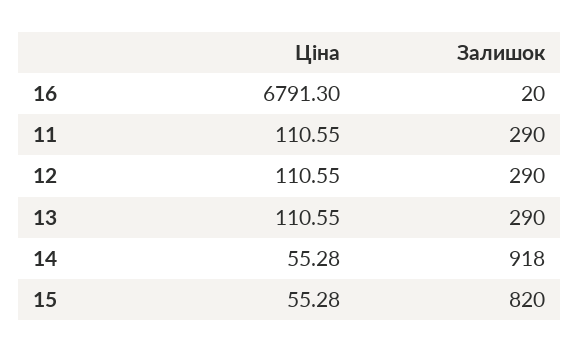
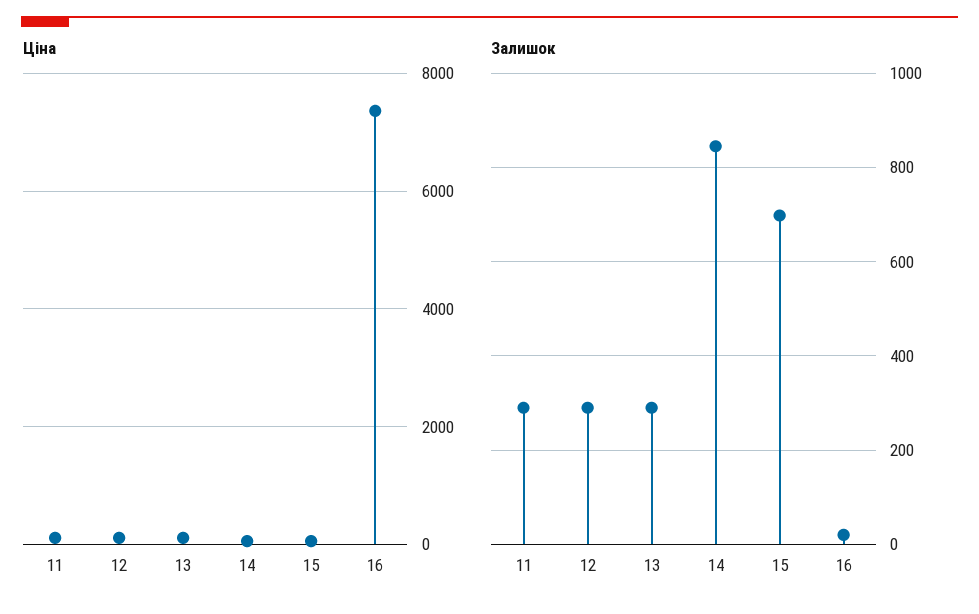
  {
    "Ціна": {
-     "16": 6791.3,
+     "16": 7400,
      "11": 110.55,
      "12": 110.55,
      "13": 110.55,
      "14": 55.28,
      "15": 55.28
    },
    "Залишок": {
      "16": 20,
      "11": 290,
      "12": 290,
      "13": 290,
-     "14": 918,
+     "14": 840,
-     "15": 820
+     "15": 700
    }
  }

